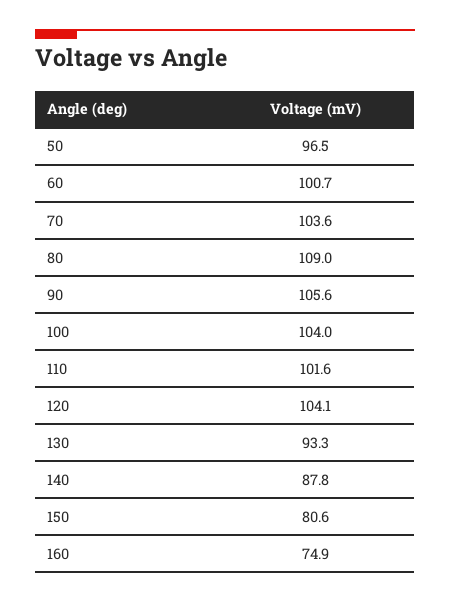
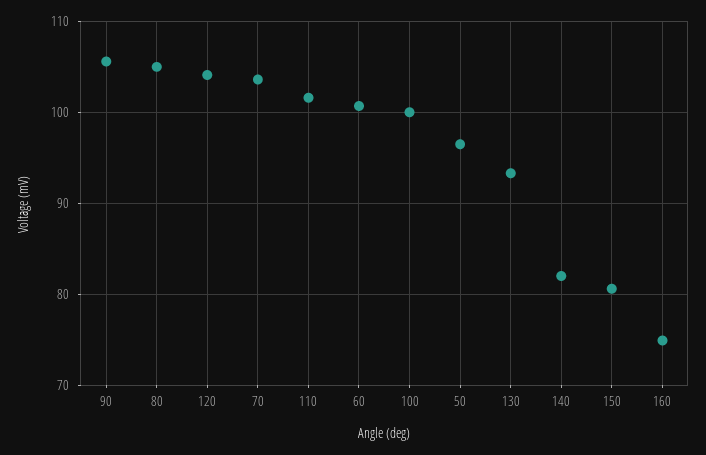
  {
    "50": 96.5,
    "60": 100.7,
    "70": 103.6,
-   "80": 109,
+   "80": 105,
    "90": 105.6,
-   "100": 104,
+   "100": 100,
    "110": 101.6,
    "120": 104.1,
    "130": 93.3,
-   "140": 87.8,
+   "140": 82,
    "150": 80.6,
    "160": 74.9
  }

